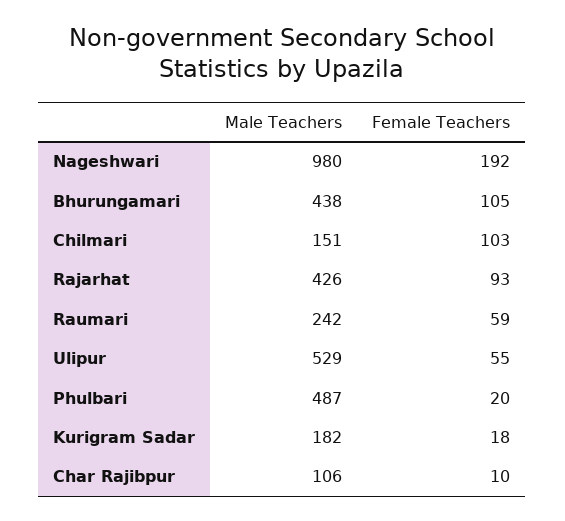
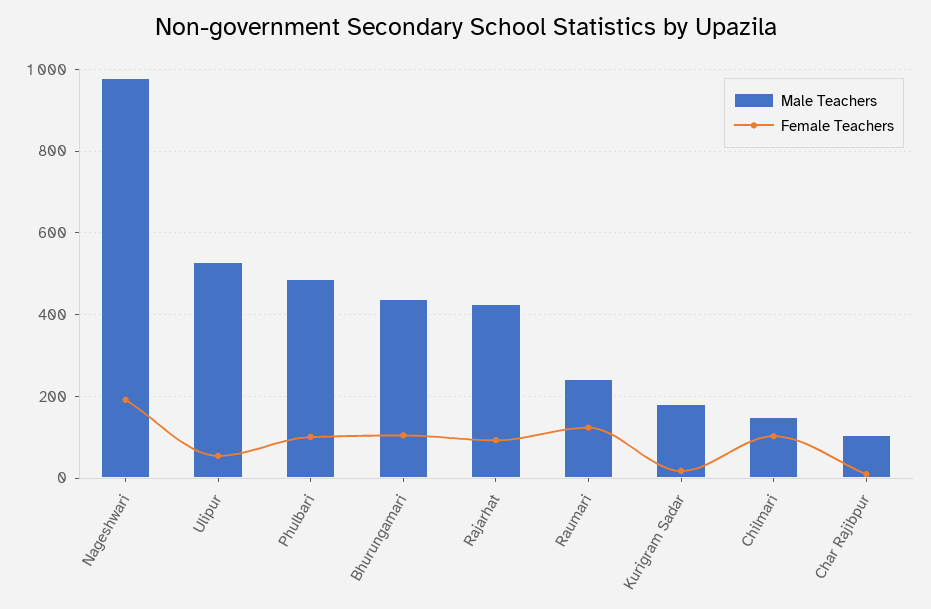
  {
    "Male Teachers": {
      "Nageshwari": 980,
      "Bhurungamari": 438,
      "Chilmari": 151,
      "Rajarhat": 426,
      "Raumari": 242,
      "Ulipur": 529,
      "Phulbari": 487,
      "Kurigram Sadar": 182,
      "Char Rajibpur": 106
    },
    "Female Teachers": {
      "Nageshwari": 192,
      "Bhurungamari": 105,
      "Chilmari": 103,
      "Rajarhat": 93,
-     "Raumari": 59,
+     "Raumari": 120,
      "Ulipur": 55,
-     "Phulbari": 20,
+     "Phulbari": 100,
      "Kurigram Sadar": 18,
      "Char Rajibpur": 10
    }
  }

